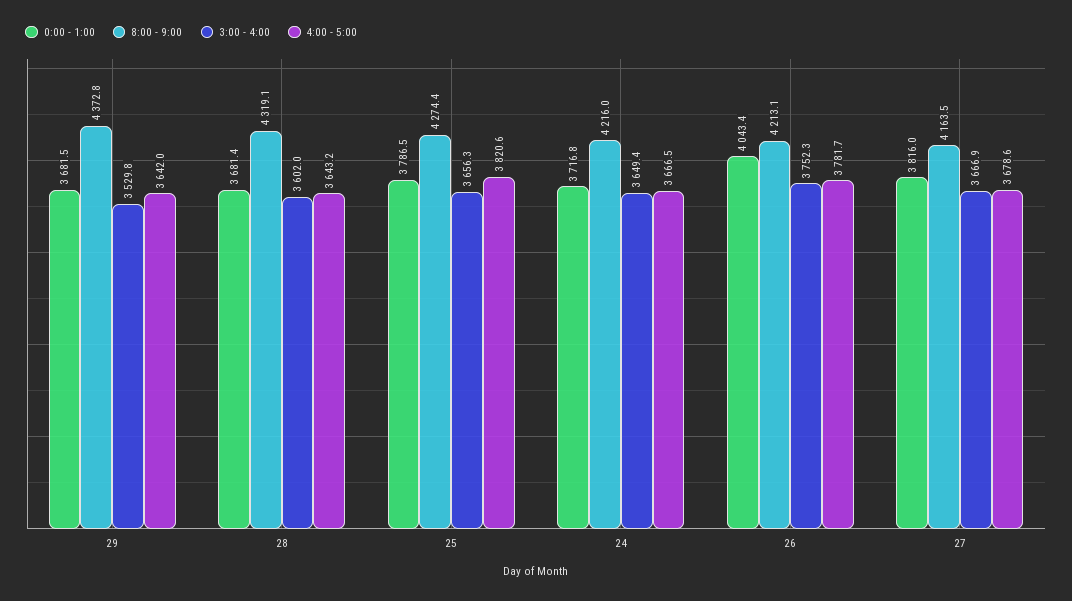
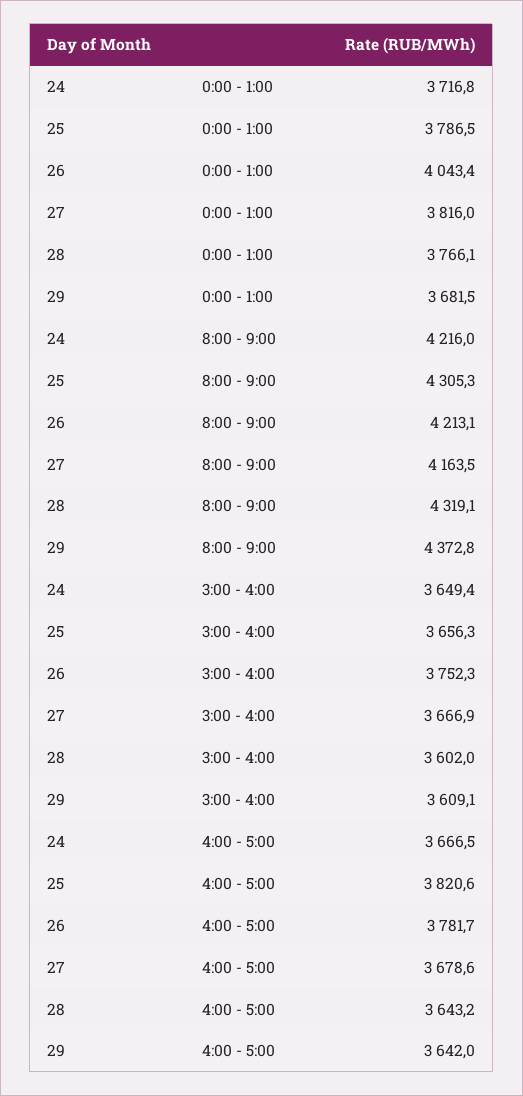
  {
    "0:00 - 1:00": {
      "29": 3681.5,
-     "28": 3681.4,
+     "28": 3766.1,
      "25": 3786.5,
      "24": 3716.8,
      "26": 4043.4,
      "27": 3816
    },
    "8:00 - 9:00": {
      "29": 4372.8,
      "28": 4319.1,
-     "25": 4274.4,
+     "25": 4305.3,
      "24": 4216,
      "26": 4213.1,
      "27": 4163.5
    },
    "3:00 - 4:00": {
-     "29": 3529.8,
+     "29": 3609.1,
      "28": 3602,
      "25": 3656.3,
      "24": 3649.4,
      "26": 3752.3,
      "27": 3666.9
    },
    "4:00 - 5:00": {
      "29": 3642,
      "28": 3643.2,
      "25": 3820.6,
      "24": 3666.5,
      "26": 3781.7,
      "27": 3678.6
    }
  }

